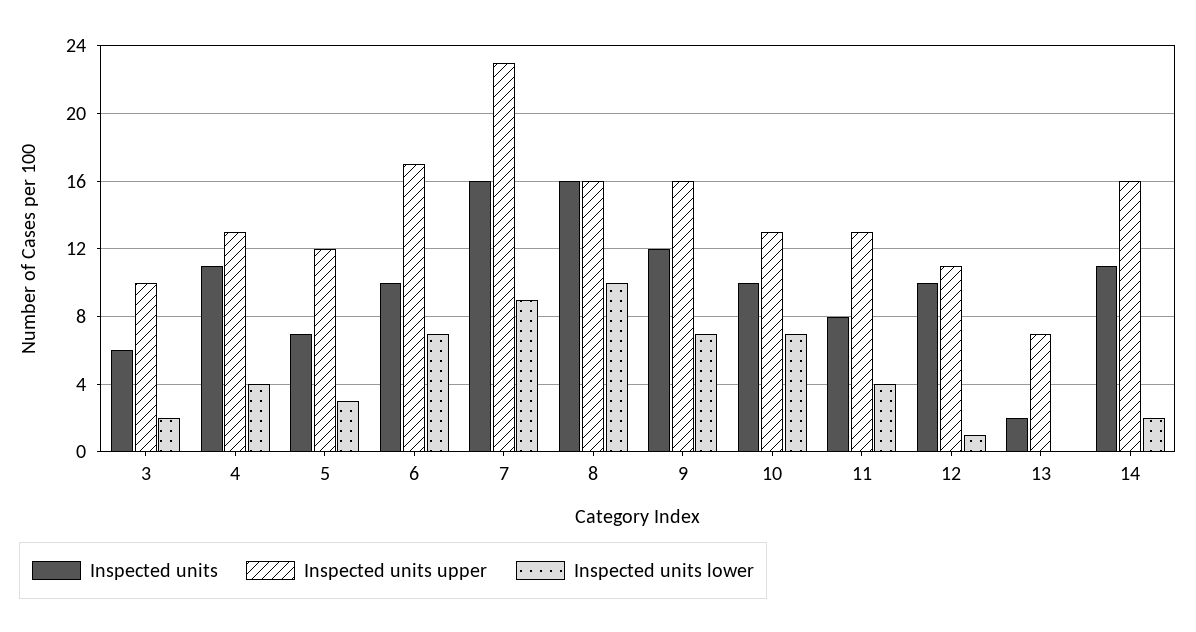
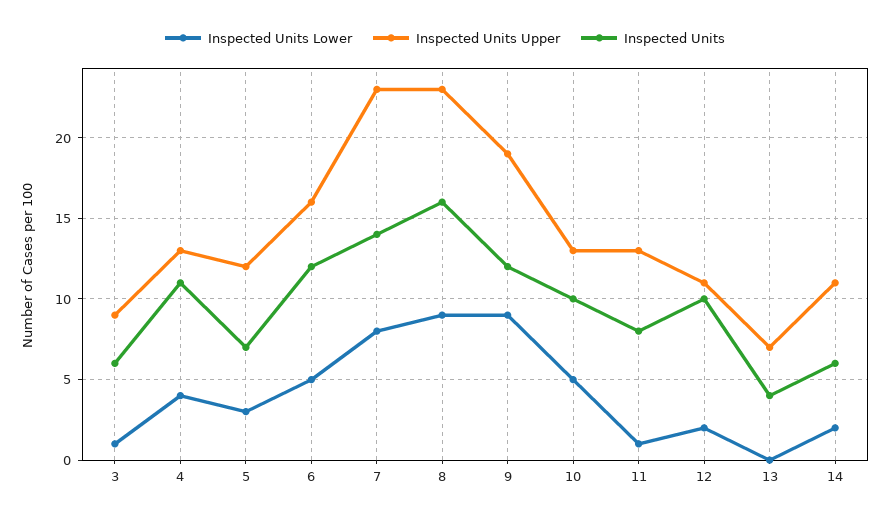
  {
    "Inspected units": {
      "3": 6,
      "4": 11,
      "5": 7,
-     "6": 10,
+     "6": 12,
-     "7": 16,
+     "7": 14,
      "8": 16,
      "9": 12,
      "10": 10,
      "11": 8,
      "12": 10,
-     "13": 2,
+     "13": 4,
-     "14": 11
+     "14": 6
    },
    "Inspected units upper": {
-     "3": 10,
+     "3": 9,
      "4": 13,
      "5": 12,
-     "6": 17,
+     "6": 16,
      "7": 23,
-     "8": 16,
+     "8": 23,
-     "9": 16,
+     "9": 19,
      "10": 13,
      "11": 13,
      "12": 11,
      "13": 7,
-     "14": 16
+     "14": 11
    },
    "Inspected units lower": {
-     "3": 2,
+     "3": 1,
      "4": 4,
      "5": 3,
-     "6": 7,
+     "6": 5,
-     "7": 9,
+     "7": 8,
-     "8": 10,
+     "8": 9,
-     "9": 7,
+     "9": 9,
-     "10": 7,
+     "10": 5,
-     "11": 4,
+     "11": 1,
-     "12": 1,
+     "12": 2,
      "13": 0,
      "14": 2
    }
  }

